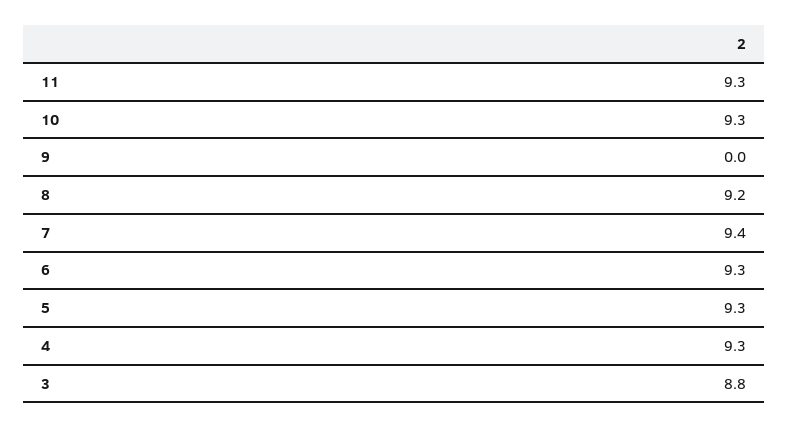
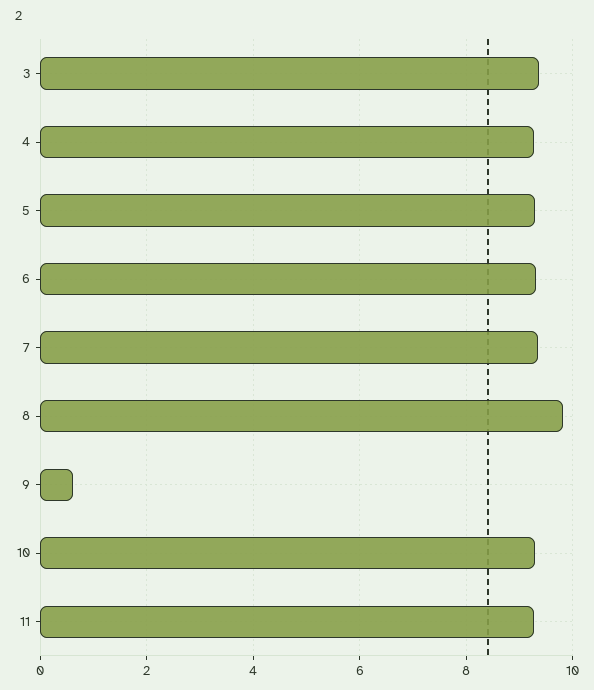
  {
    "11": 9.3,
    "10": 9.3,
-   "9": 0,
+   "9": 0.6,
-   "8": 9.2,
+   "8": 9.8,
    "7": 9.4,
    "6": 9.3,
    "5": 9.3,
    "4": 9.3,
-   "3": 8.8
+   "3": 9.4
  }

